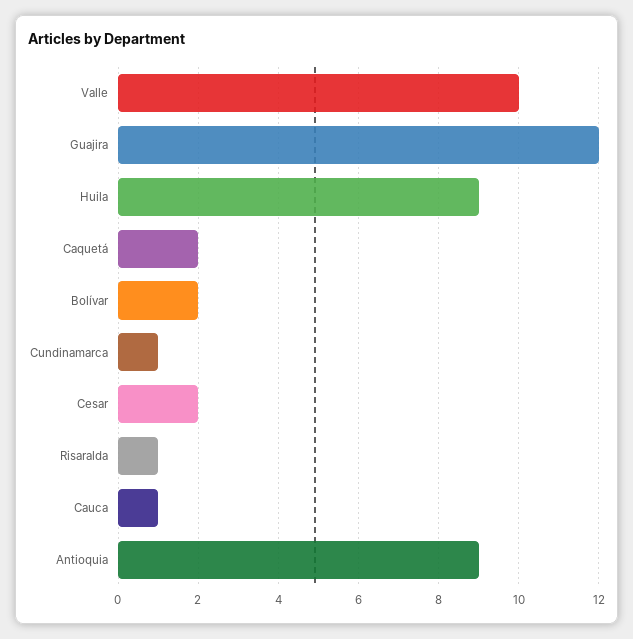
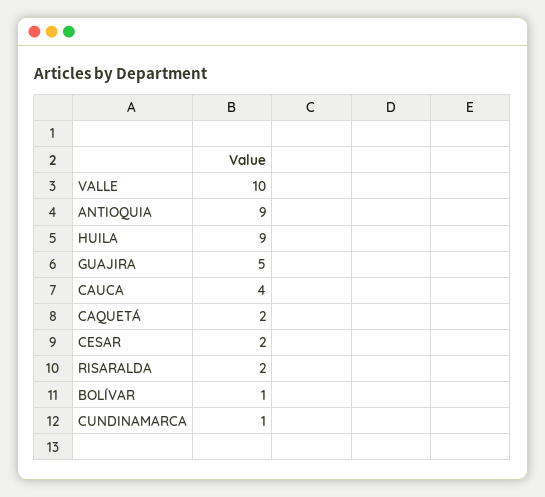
  {
    "Valle": 10,
-   "Guajira": 12,
+   "Guajira": 5,
    "Huila": 9,
    "Caquetá": 2,
-   "Bolívar": 2,
+   "Bolívar": 1,
    "Cundinamarca": 1,
    "Cesar": 2,
-   "Risaralda": 1,
+   "Risaralda": 2,
-   "Cauca": 1,
+   "Cauca": 4,
    "Antioquia": 9
  }

